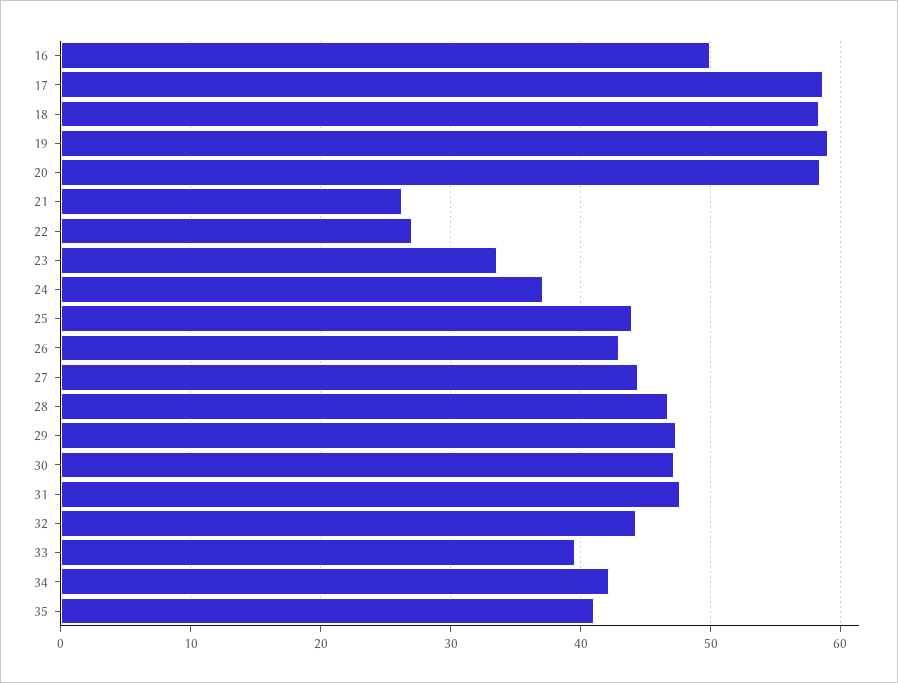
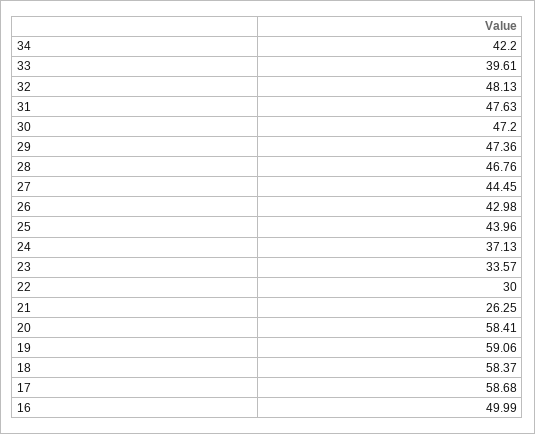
  {
    "16": 49.99,
    "17": 58.68,
    "18": 58.37,
    "19": 59.06,
    "20": 58.41,
    "21": 26.25,
-   "22": 27,
+   "22": 30,
    "23": 33.57,
    "24": 37.13,
    "25": 43.96,
    "26": 42.98,
    "27": 44.45,
    "28": 46.76,
    "29": 47.36,
    "30": 47.2,
    "31": 47.63,
-   "32": 44,
+   "32": 48.13,
    "33": 39.61,
-   "34": 42.2,
+   "34": 42.2
-   "35": 41
  }

